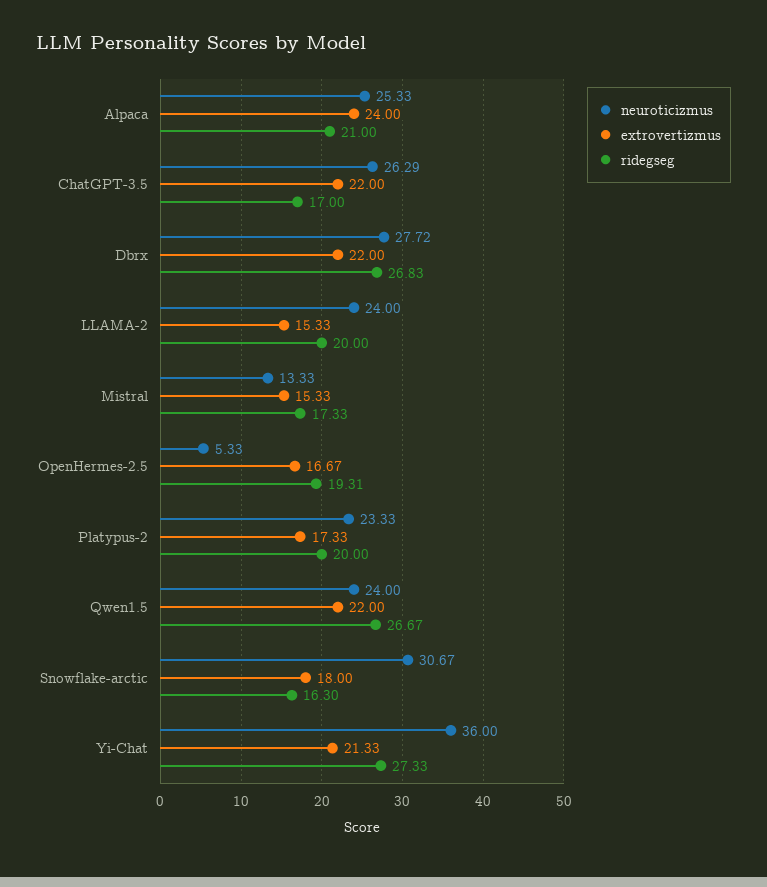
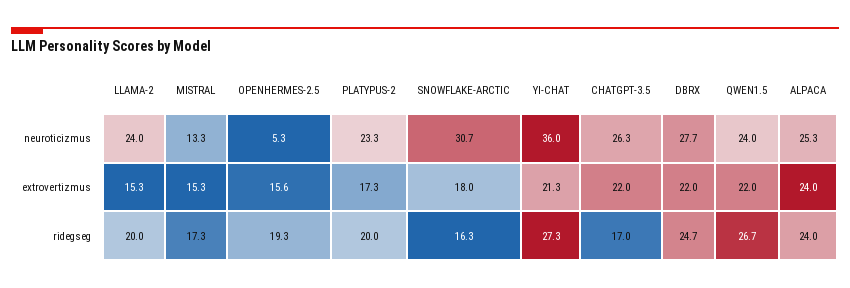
  {
    "neuroticizmus": {
      "Alpaca": 25.33,
      "ChatGPT-3.5": 26.29,
      "Dbrx": 27.72,
      "LLAMA-2": 24,
      "Mistral": 13.33,
      "OpenHermes-2.5": 5.33,
      "Platypus-2": 23.33,
      "Qwen1.5": 24,
      "Snowflake-arctic": 30.67,
      "Yi-Chat": 36
    },
    "extrovertizmus": {
      "Alpaca": 24,
      "ChatGPT-3.5": 22,
      "Dbrx": 22,
      "LLAMA-2": 15.33,
      "Mistral": 15.33,
-     "OpenHermes-2.5": 16.67,
+     "OpenHermes-2.5": 15.6,
      "Platypus-2": 17.33,
      "Qwen1.5": 22,
      "Snowflake-arctic": 18,
      "Yi-Chat": 21.33
    },
    "ridegseg": {
-     "Alpaca": 21,
+     "Alpaca": 24,
      "ChatGPT-3.5": 17,
-     "Dbrx": 26.83,
+     "Dbrx": 24.7,
      "LLAMA-2": 20,
      "Mistral": 17.33,
      "OpenHermes-2.5": 19.31,
      "Platypus-2": 20,
      "Qwen1.5": 26.67,
      "Snowflake-arctic": 16.3,
      "Yi-Chat": 27.33
    }
  }

